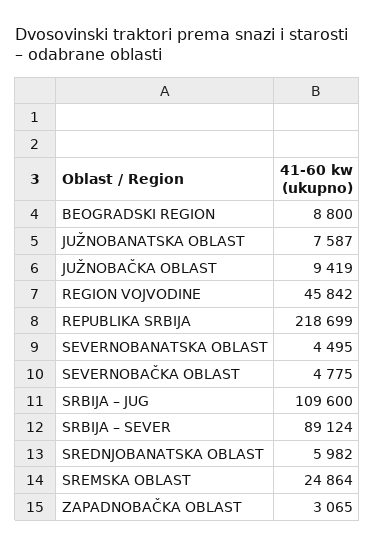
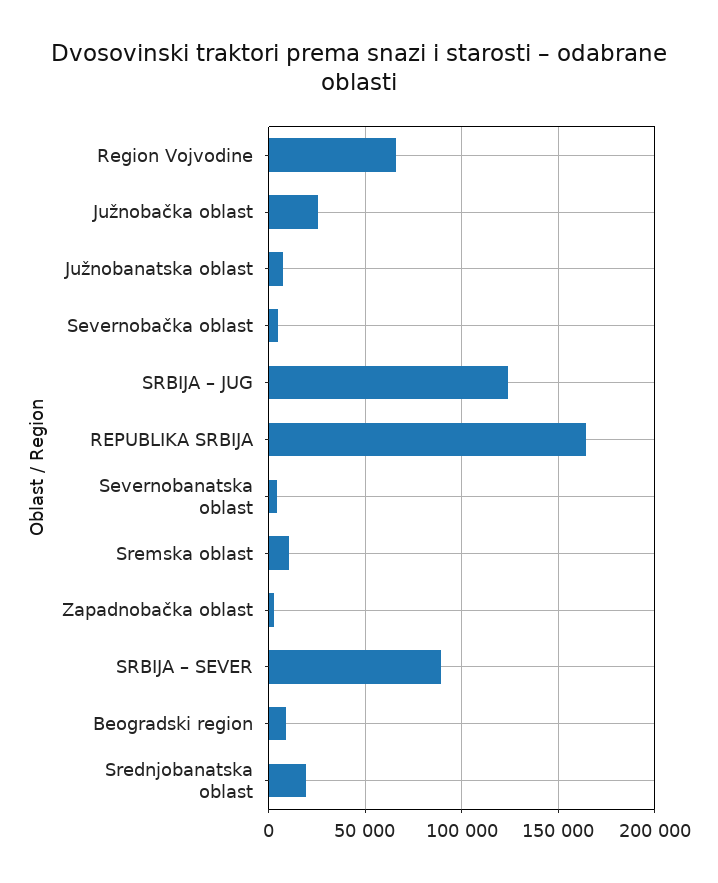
  {
    "BEOGRADSKI REGION": 8800,
    "JUŽNOBANATSKA OBLAST": 7587,
-   "JUŽNOBAČKA OBLAST": 9419,
+   "JUŽNOBAČKA OBLAST": 25000,
-   "REGION VOJVODINE": 45842,
+   "REGION VOJVODINE": 65000,
-   "REPUBLIKA SRBIJA": 218699,
+   "REPUBLIKA SRBIJA": 165000,
    "SEVERNOBANATSKA OBLAST": 4495,
    "SEVERNOBAČKA OBLAST": 4775,
-   "SRBIJA – JUG": 109600,
+   "SRBIJA – JUG": 125000,
    "SRBIJA – SEVER": 89124,
-   "SREDNJOBANATSKA OBLAST": 5982,
+   "SREDNJOBANATSKA OBLAST": 20000,
-   "SREMSKA OBLAST": 24864,
+   "SREMSKA OBLAST": 10000,
    "ZAPADNOBAČKA OBLAST": 3065
  }

